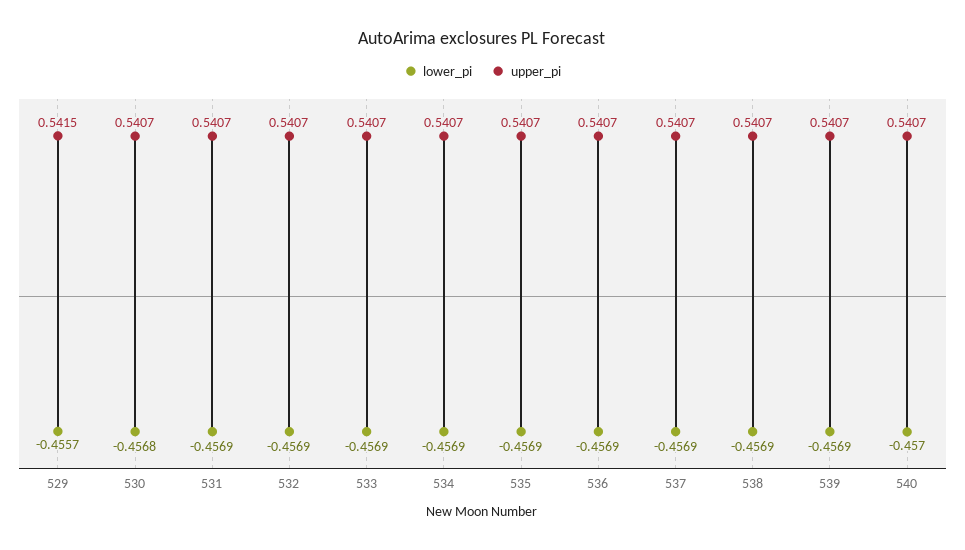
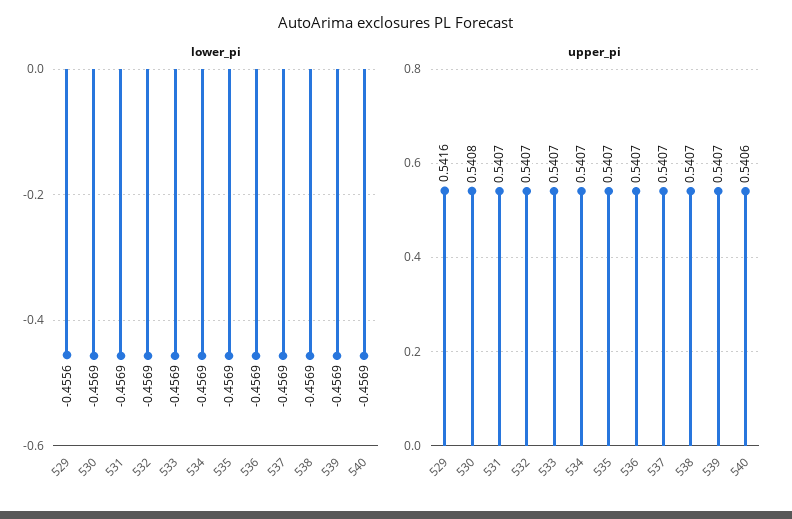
  {
    "lower_pi": {
-     "529": -0.4557,
+     "529": -0.4556,
-     "530": -0.4568,
+     "530": -0.4569,
      "531": -0.4569,
      "532": -0.4569,
      "533": -0.4569,
      "534": -0.4569,
      "535": -0.4569,
      "536": -0.4569,
      "537": -0.4569,
      "538": -0.4569,
      "539": -0.4569,
-     "540": -0.457
+     "540": -0.4569
    },
    "upper_pi": {
-     "529": 0.5415,
+     "529": 0.5416,
-     "530": 0.5407,
+     "530": 0.5408,
      "531": 0.5407,
      "532": 0.5407,
      "533": 0.5407,
      "534": 0.5407,
      "535": 0.5407,
      "536": 0.5407,
      "537": 0.5407,
      "538": 0.5407,
      "539": 0.5407,
-     "540": 0.5407
+     "540": 0.5406
    }
  }

